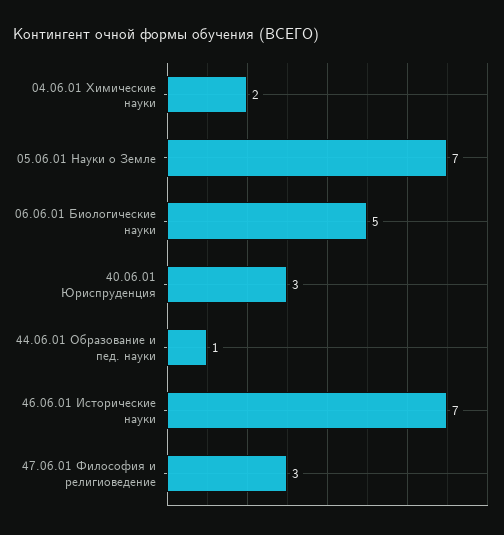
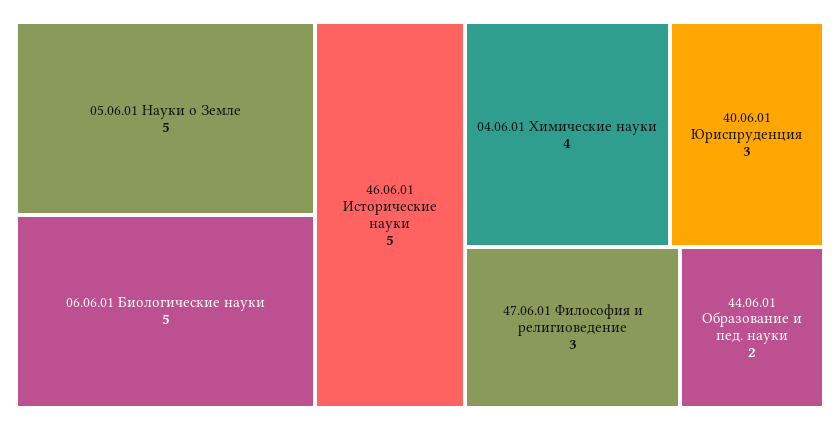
  {
-   "04.06.01 Химические науки": 2,
+   "04.06.01 Химические науки": 4,
-   "05.06.01 Науки о Земле": 7,
+   "05.06.01 Науки о Земле": 5,
    "06.06.01 Биологические науки": 5,
    "40.06.01 Юриспруденция": 3,
-   "44.06.01 Образование и пед. науки": 1,
+   "44.06.01 Образование и пед. науки": 2,
-   "46.06.01 Исторические науки": 7,
+   "46.06.01 Исторические науки": 5,
    "47.06.01 Философия и религиоведение": 3
  }

